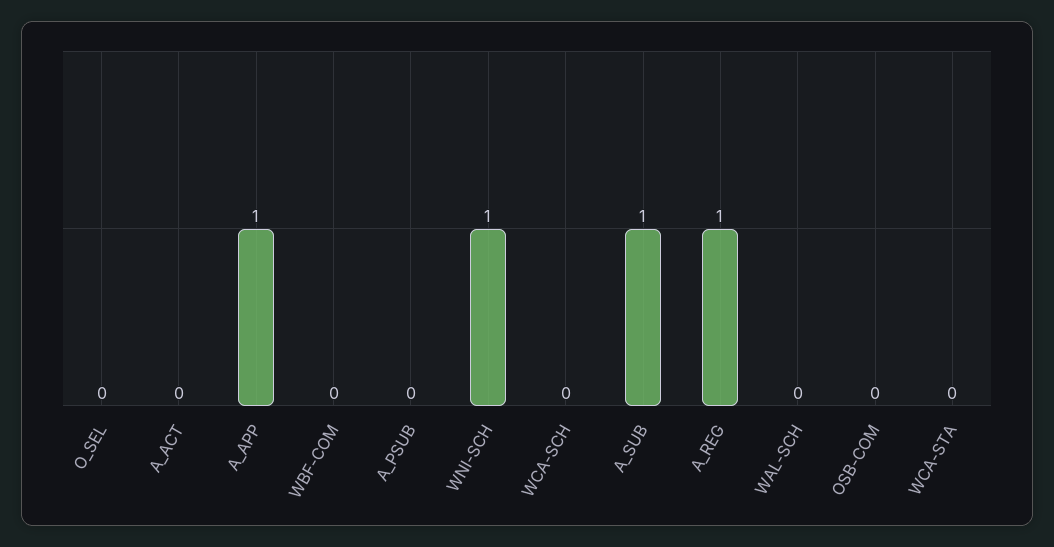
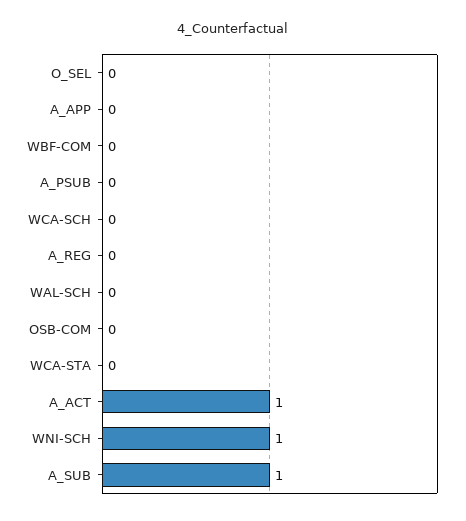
  {
    "O_SEL": 0,
-   "A_ACT": 0,
+   "A_ACT": 1,
-   "A_APP": 1,
+   "A_APP": 0,
    "WBF-COM": 0,
    "A_PSUB": 0,
    "WNI-SCH": 1,
    "WCA-SCH": 0,
    "A_SUB": 1,
-   "A_REG": 1,
+   "A_REG": 0,
    "WAL-SCH": 0,
    "OSB-COM": 0,
    "WCA-STA": 0
  }

